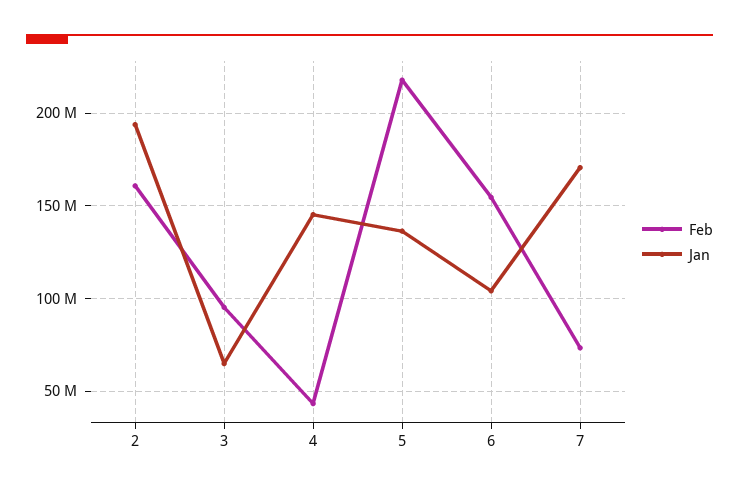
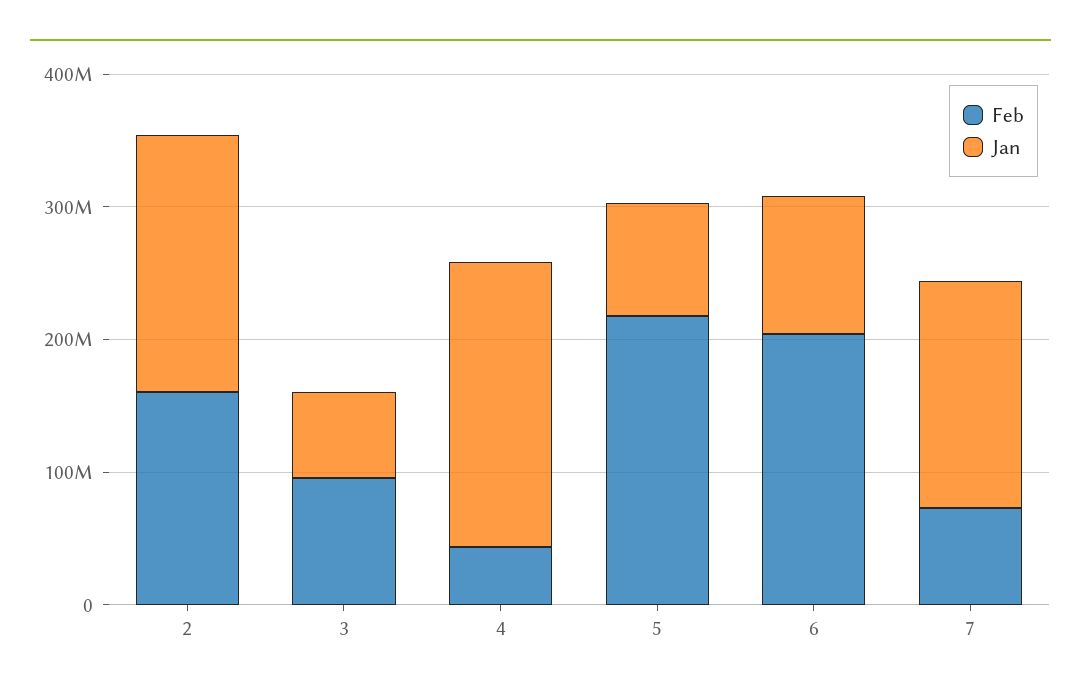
  {
    "Feb": {
      "2": 160000000,
      "3": 95000000,
      "4": 45000000,
      "5": 220000000,
-     "6": 155000000,
+     "6": 200000000,
      "7": 75000000
    },
    "Jan": {
      "2": 195000000,
      "3": 65000000,
-     "4": 145000000,
+     "4": 220000000,
-     "5": 135000000,
+     "5": 80000000,
      "6": 105000000,
      "7": 170000000
    }
  }

